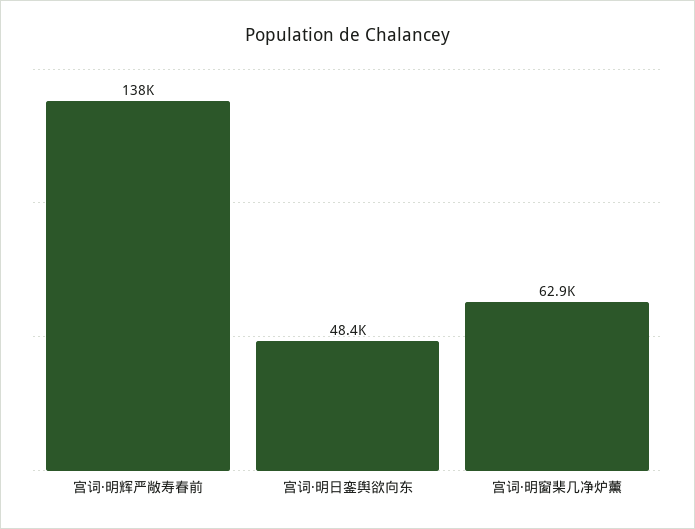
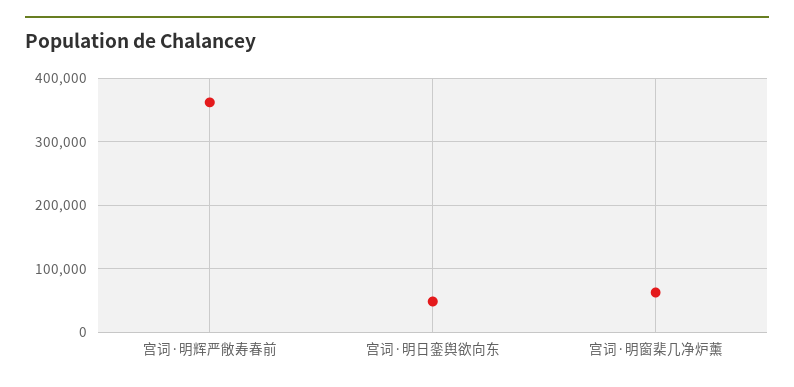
  {
-   "宫词·明辉严敞寿春前": 138000,
+   "宫词·明辉严敞寿春前": 360000,
    "宫词·明日銮舆欲向东": 48400,
    "宫词·明窗棐几净炉薰": 62900
  }

